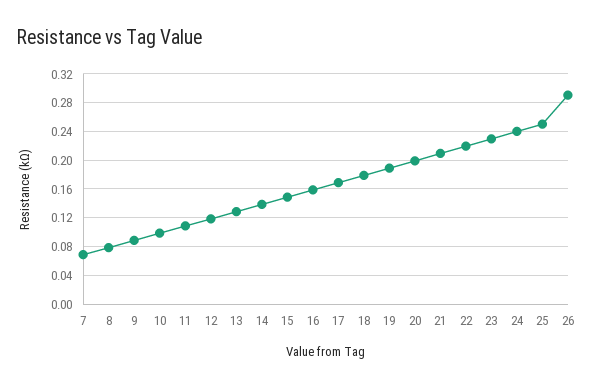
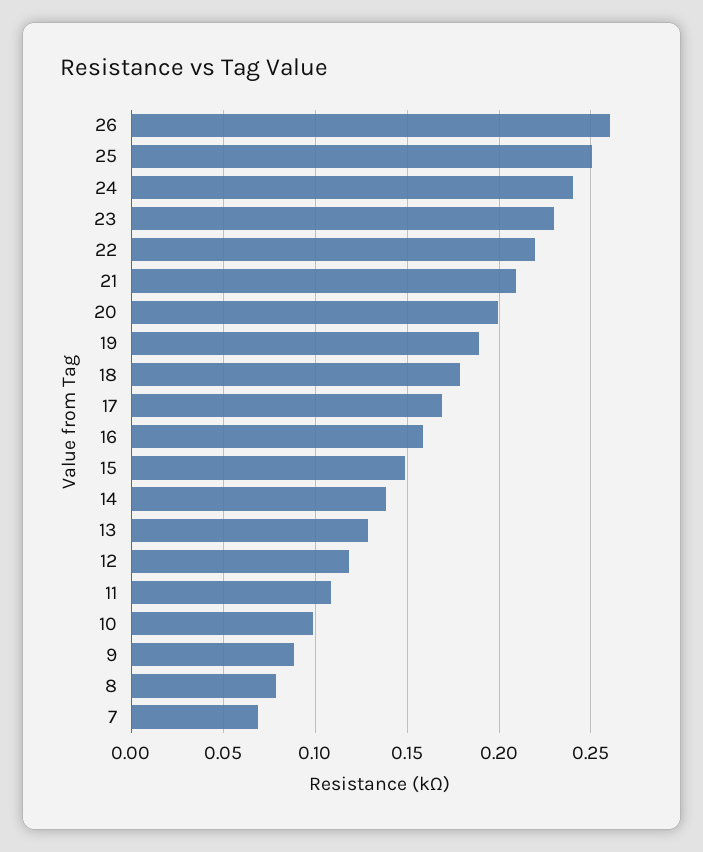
  {
    "7": 0.07,
    "8": 0.08,
    "9": 0.09,
    "10": 0.1,
    "11": 0.11,
    "12": 0.12,
    "13": 0.13,
    "14": 0.14,
    "15": 0.15,
    "16": 0.16,
    "17": 0.17,
    "18": 0.18,
    "19": 0.19,
    "20": 0.2,
    "21": 0.21,
    "22": 0.22,
    "23": 0.23,
    "24": 0.24,
    "25": 0.25,
-   "26": 0.29
+   "26": 0.26
  }

